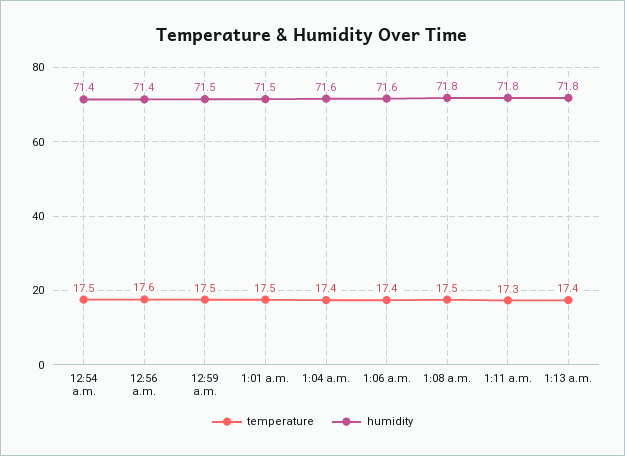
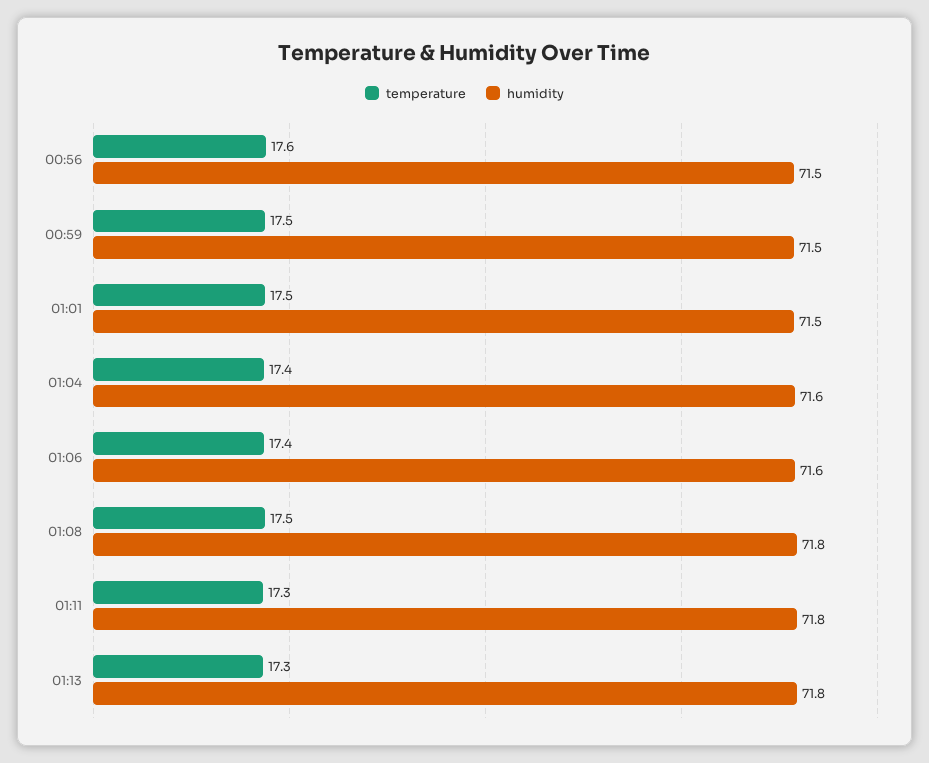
  {
    "temperature": {
-     "12:54 a.m.": 17.5,
      "12:56 a.m.": 17.6,
      "12:59 a.m.": 17.5,
      "1:01 a.m.": 17.5,
      "1:04 a.m.": 17.4,
      "1:06 a.m.": 17.4,
      "1:08 a.m.": 17.5,
      "1:11 a.m.": 17.3,
-     "1:13 a.m.": 17.4
+     "1:13 a.m.": 17.3
    },
    "humidity": {
-     "12:54 a.m.": 71.4,
-     "12:56 a.m.": 71.4,
+     "12:56 a.m.": 71.5,
      "12:59 a.m.": 71.5,
      "1:01 a.m.": 71.5,
      "1:04 a.m.": 71.6,
      "1:06 a.m.": 71.6,
      "1:08 a.m.": 71.8,
      "1:11 a.m.": 71.8,
      "1:13 a.m.": 71.8
    }
  }

